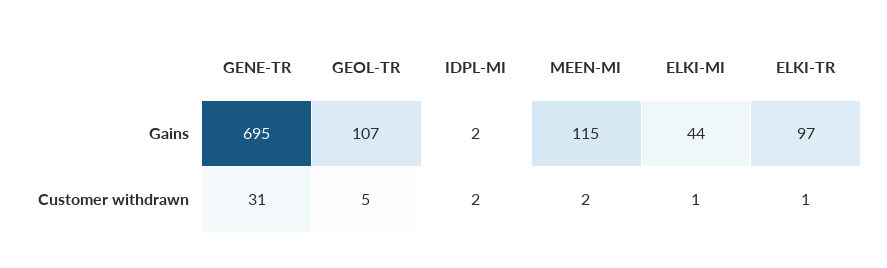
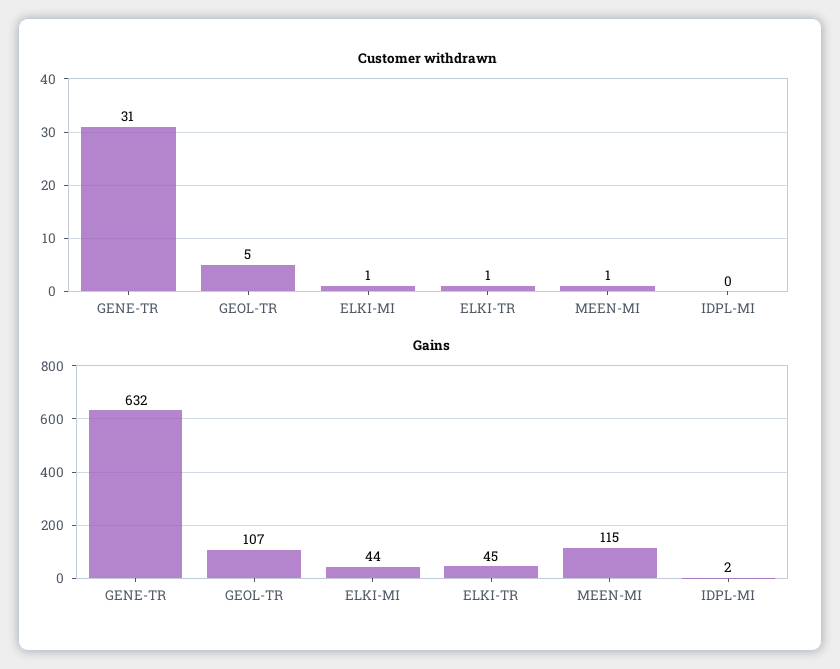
  {
    "Gains": {
-     "GENE-TR": 695,
+     "GENE-TR": 632,
      "GEOL-TR": 107,
      "IDPL-MI": 2,
      "MEEN-MI": 115,
      "ELKI-MI": 44,
-     "ELKI-TR": 97
+     "ELKI-TR": 45
    },
    "Customer withdrawn": {
      "GENE-TR": 31,
      "GEOL-TR": 5,
-     "IDPL-MI": 2,
+     "IDPL-MI": 0,
-     "MEEN-MI": 2,
+     "MEEN-MI": 1,
      "ELKI-MI": 1,
      "ELKI-TR": 1
    }
  }

